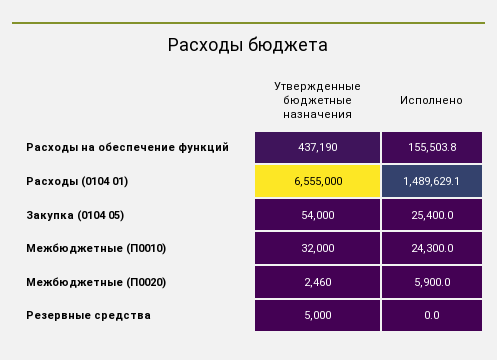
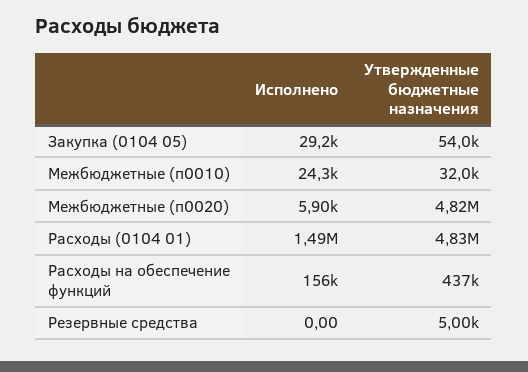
  {
    "Утвержденные бюджетные назначения": {
      "Расходы на обеспечение функций": 437190,
-     "Расходы (0104 01)": 6555000,
+     "Расходы (0104 01)": 4830000,
      "Закупка (0104 05)": 54000,
      "Межбюджетные (П0010)": 32000,
-     "Межбюджетные (П0020)": 2460,
+     "Межбюджетные (П0020)": 4820000,
      "Резервные средства": 5000
    },
    "Исполнено": {
      "Расходы на обеспечение функций": 155503.8,
      "Расходы (0104 01)": 1489629.1,
-     "Закупка (0104 05)": 25400,
+     "Закупка (0104 05)": 29200,
      "Межбюджетные (П0010)": 24300,
      "Межбюджетные (П0020)": 5900,
      "Резервные средства": 0
    }
  }

